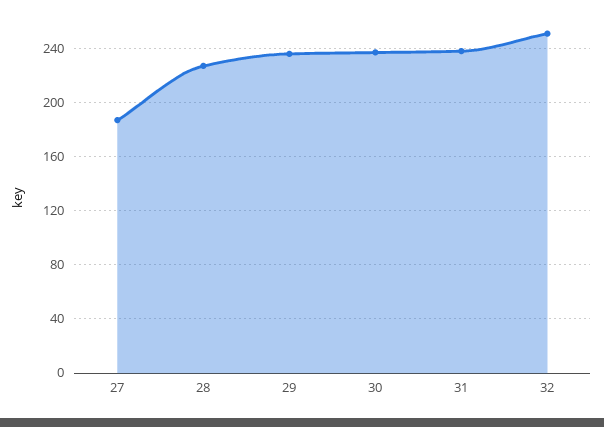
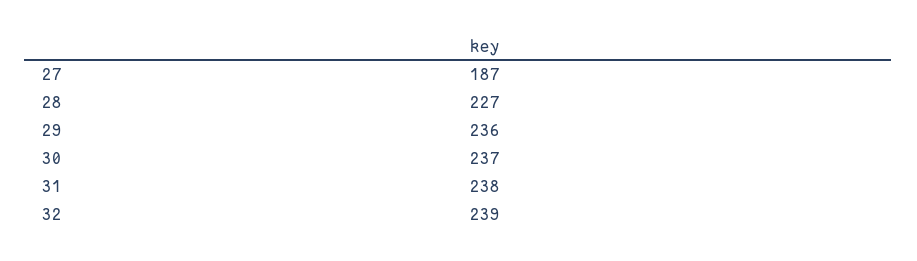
  {
    "27": 187,
    "28": 227,
    "29": 236,
    "30": 237,
    "31": 238,
-   "32": 250
+   "32": 239
  }

